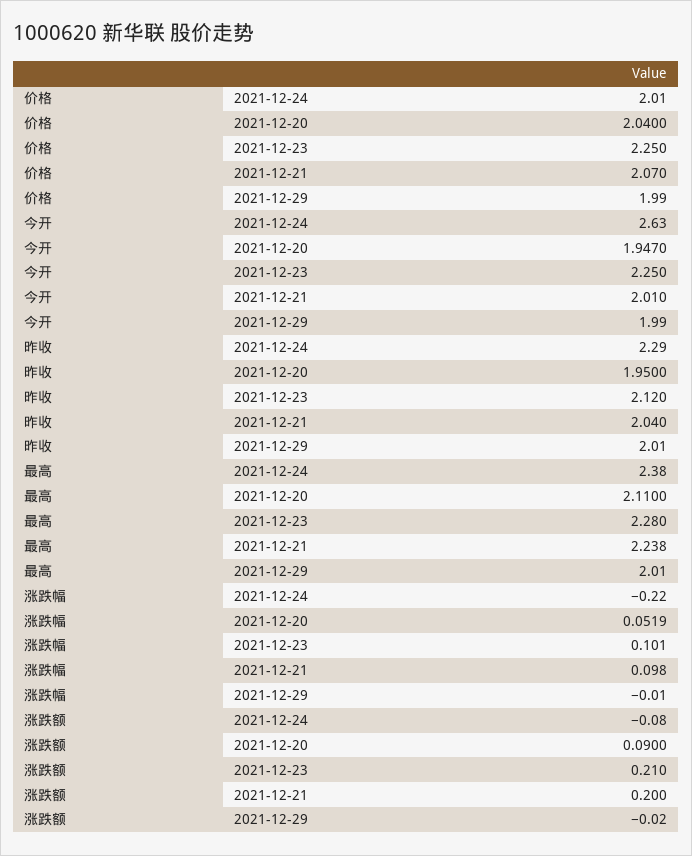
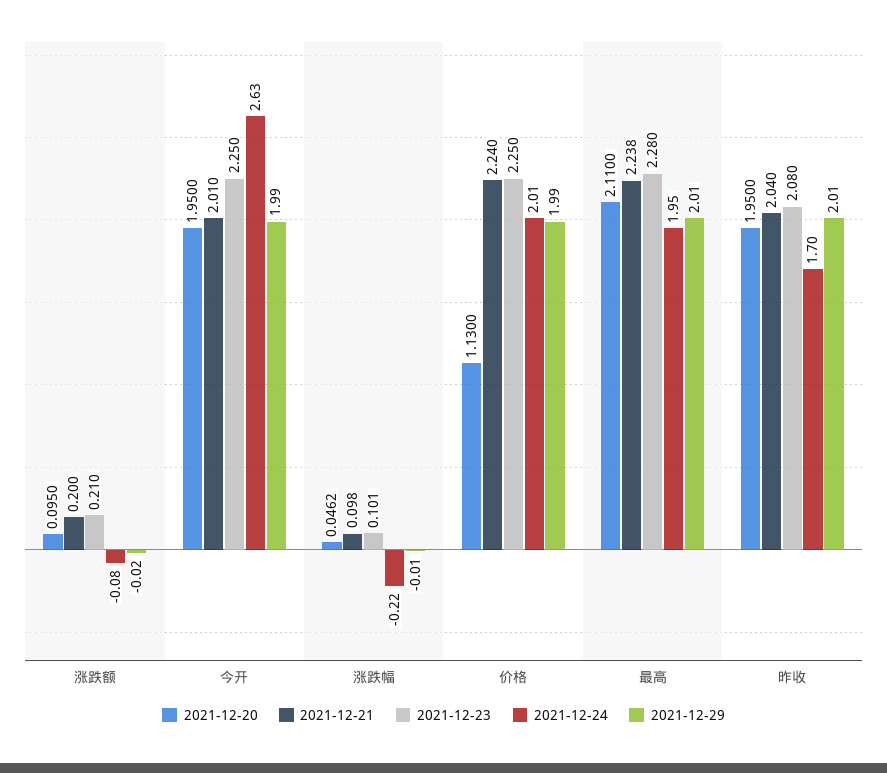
  {
    "2021-12-24": {
      "价格": 2.01,
      "今开": 2.63,
-     "昨收": 2.29,
+     "昨收": 1.7,
-     "最高": 2.38,
+     "最高": 1.95,
      "涨跌幅": -0.22,
      "涨跌额": -0.08
    },
    "2021-12-20": {
-     "价格": 2.04,
+     "价格": 1.13,
-     "今开": 1.947,
+     "今开": 1.95,
      "昨收": 1.95,
      "最高": 2.11,
-     "涨跌幅": 0.0519,
+     "涨跌幅": 0.0462,
-     "涨跌额": 0.09
+     "涨跌额": 0.095
    },
    "2021-12-23": {
      "价格": 2.25,
      "今开": 2.25,
-     "昨收": 2.12,
+     "昨收": 2.08,
      "最高": 2.28,
      "涨跌幅": 0.101,
      "涨跌额": 0.21
    },
    "2021-12-21": {
-     "价格": 2.07,
+     "价格": 2.24,
      "今开": 2.01,
      "昨收": 2.04,
      "最高": 2.238,
      "涨跌幅": 0.098,
      "涨跌额": 0.2
    },
    "2021-12-29": {
      "价格": 1.99,
      "今开": 1.99,
      "昨收": 2.01,
      "最高": 2.01,
      "涨跌幅": -0.01,
      "涨跌额": -0.02
    }
  }

